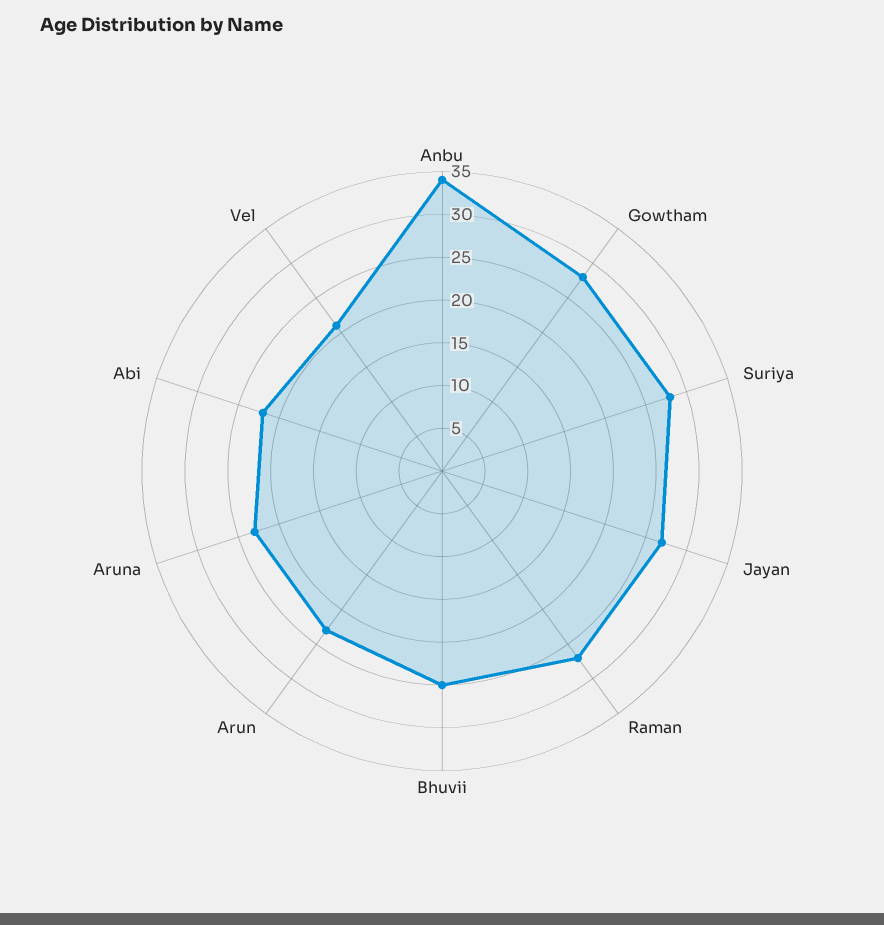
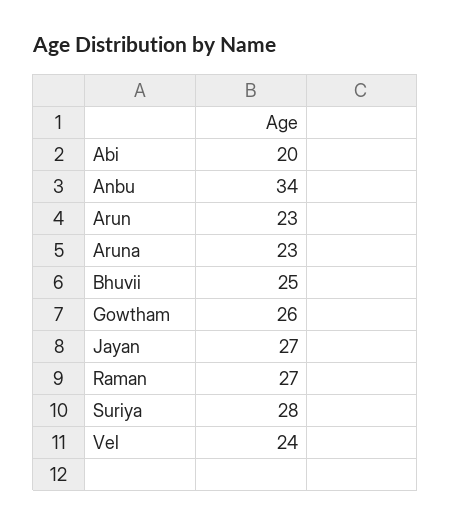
  {
    "Anbu": 34,
-   "Gowtham": 28,
+   "Gowtham": 26,
    "Suriya": 28,
    "Jayan": 27,
    "Raman": 27,
    "Bhuvii": 25,
    "Arun": 23,
    "Aruna": 23,
-   "Abi": 22,
+   "Abi": 20,
-   "Vel": 21
+   "Vel": 24
  }

